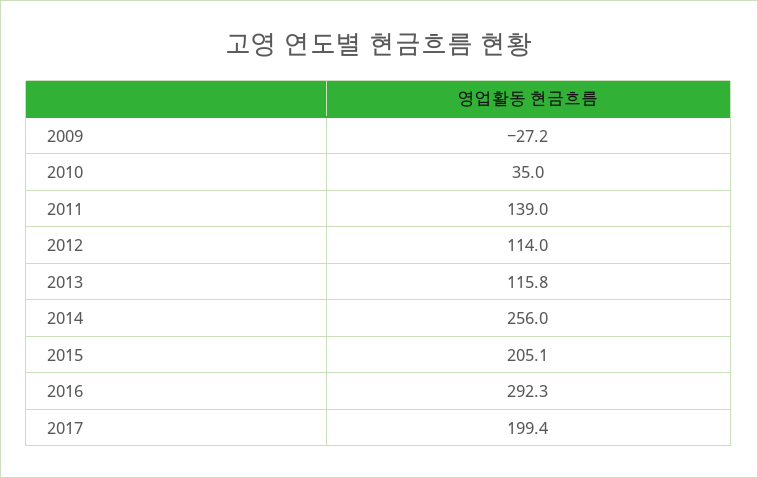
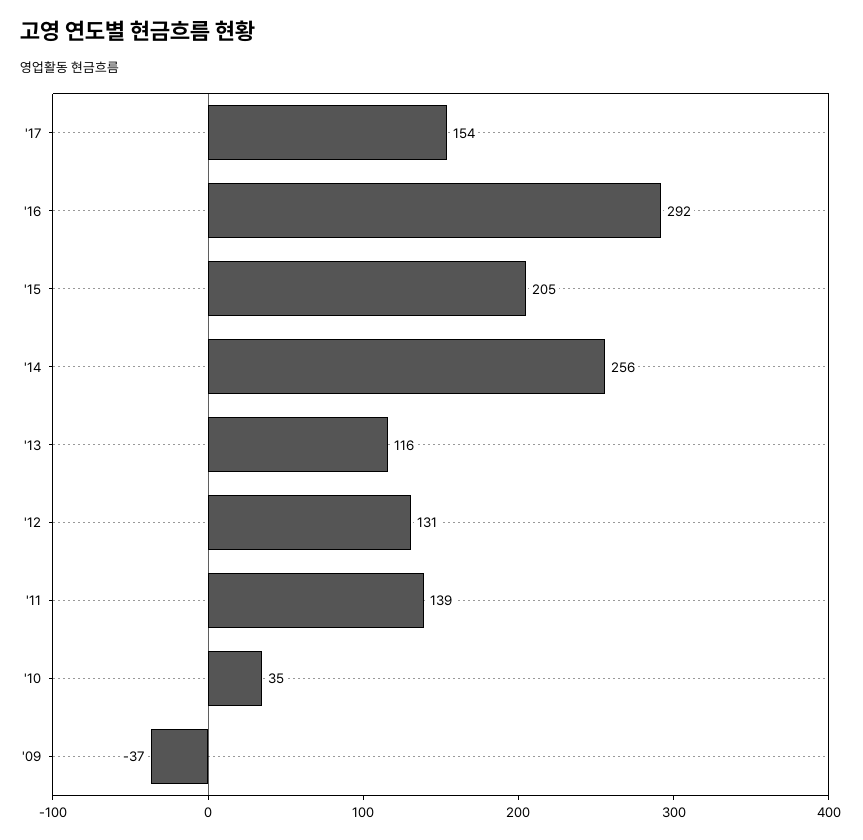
  {
-   "2009": -27.2,
+   "2009": -37,
    "2010": 35,
    "2011": 139,
-   "2012": 114,
+   "2012": 131,
    "2013": 115.8,
    "2014": 256,
    "2015": 205.1,
    "2016": 292.3,
-   "2017": 199.4
+   "2017": 154
  }

